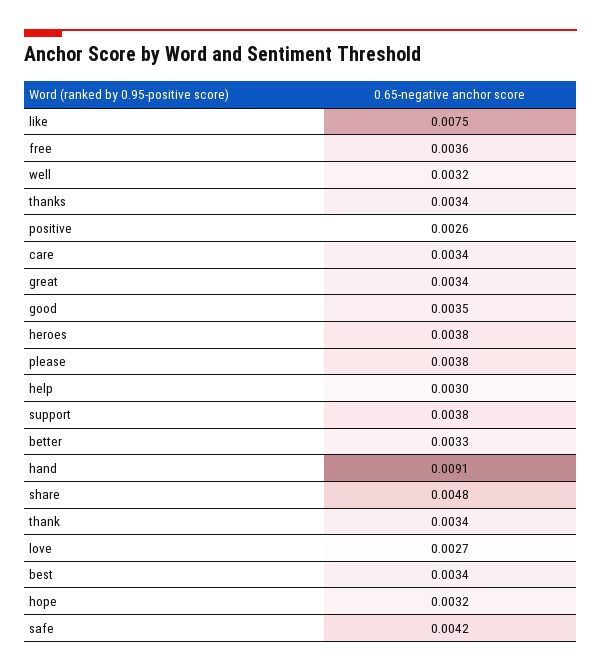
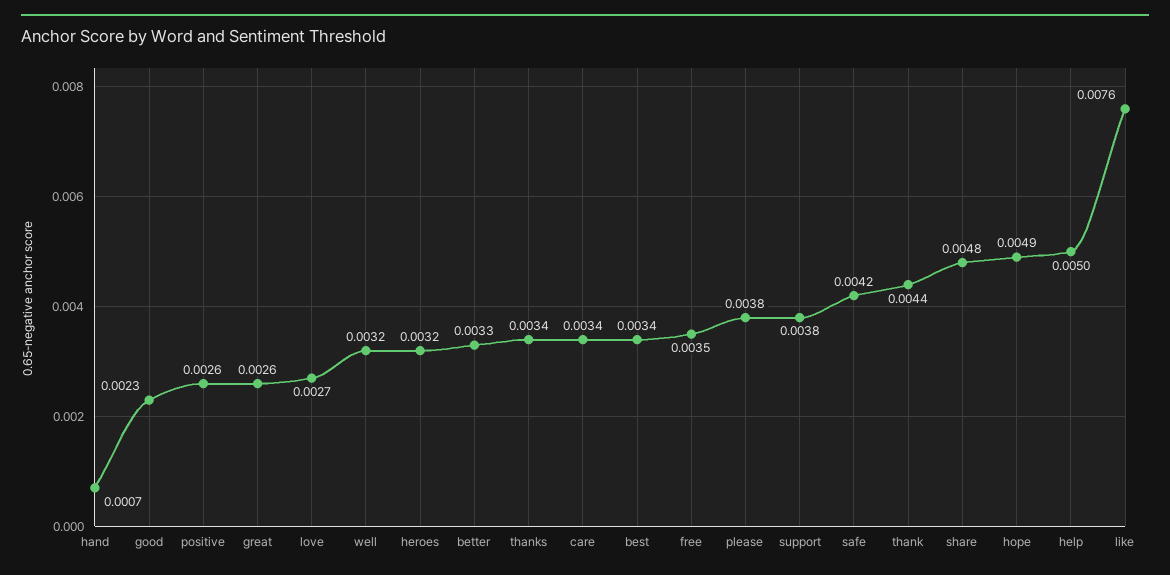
  {
-   "like": 0.0075,
+   "like": 0.0076,
-   "free": 0.0036,
+   "free": 0.0035,
    "well": 0.0032,
    "thanks": 0.0034,
    "positive": 0.0026,
    "care": 0.0034,
-   "great": 0.0034,
+   "great": 0.0026,
-   "good": 0.0035,
+   "good": 0.0023,
-   "heroes": 0.0038,
+   "heroes": 0.0032,
    "please": 0.0038,
-   "help": 0.003,
+   "help": 0.005,
    "support": 0.0038,
    "better": 0.0033,
-   "hand": 0.0091,
+   "hand": 0.0007,
    "share": 0.0048,
-   "thank": 0.0034,
+   "thank": 0.0044,
    "love": 0.0027,
    "best": 0.0034,
-   "hope": 0.0032,
+   "hope": 0.0049,
    "safe": 0.0042
  }

